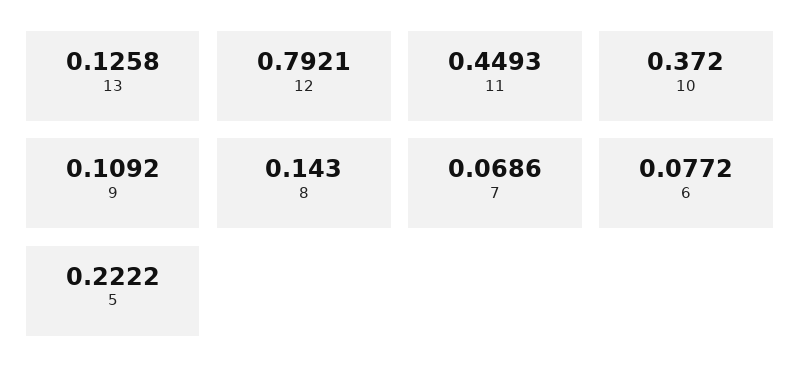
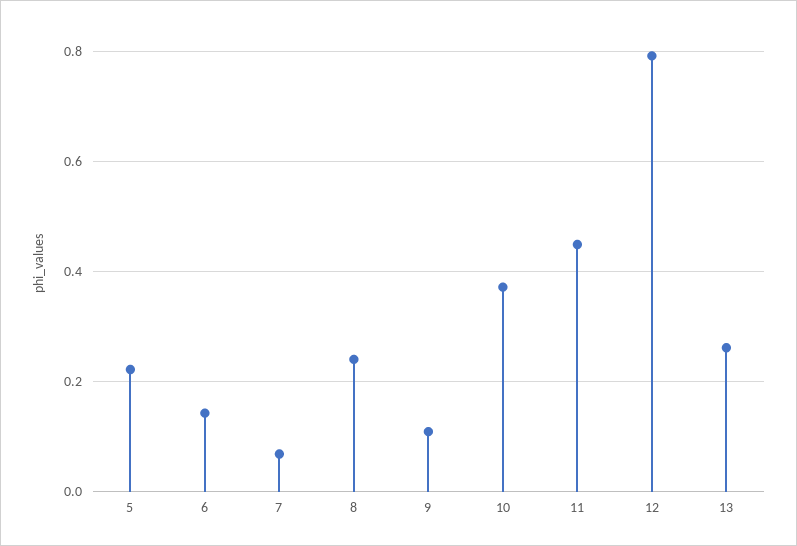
  {
-   "13": 0.1258,
+   "13": 0.26,
    "12": 0.7921,
    "11": 0.4493,
    "10": 0.372,
    "9": 0.1092,
-   "8": 0.143,
+   "8": 0.24,
    "7": 0.0686,
-   "6": 0.0772,
+   "6": 0.14,
    "5": 0.2222
  }

